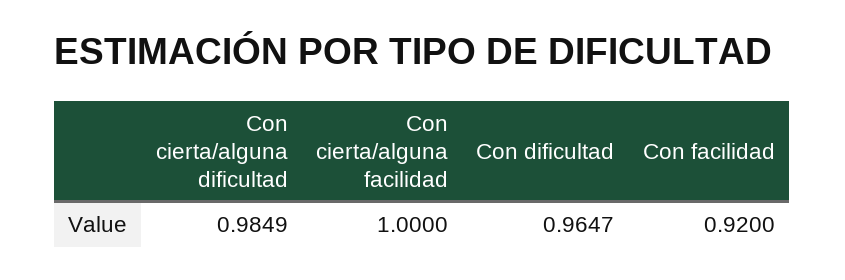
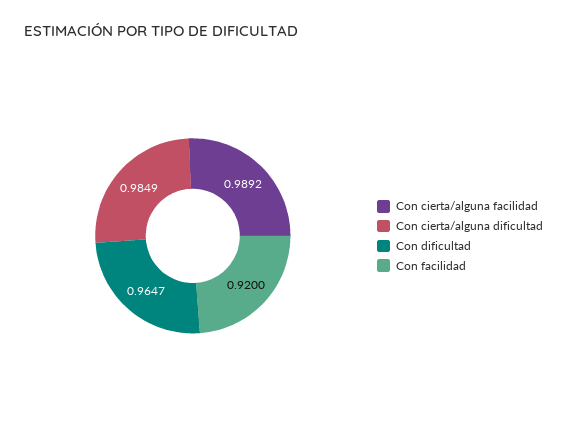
  {
    "Con cierta/alguna dificultad": 0.9849,
-   "Con cierta/alguna facilidad": 1,
+   "Con cierta/alguna facilidad": 0.9892,
    "Con dificultad": 0.9647,
    "Con facilidad": 0.92
  }

